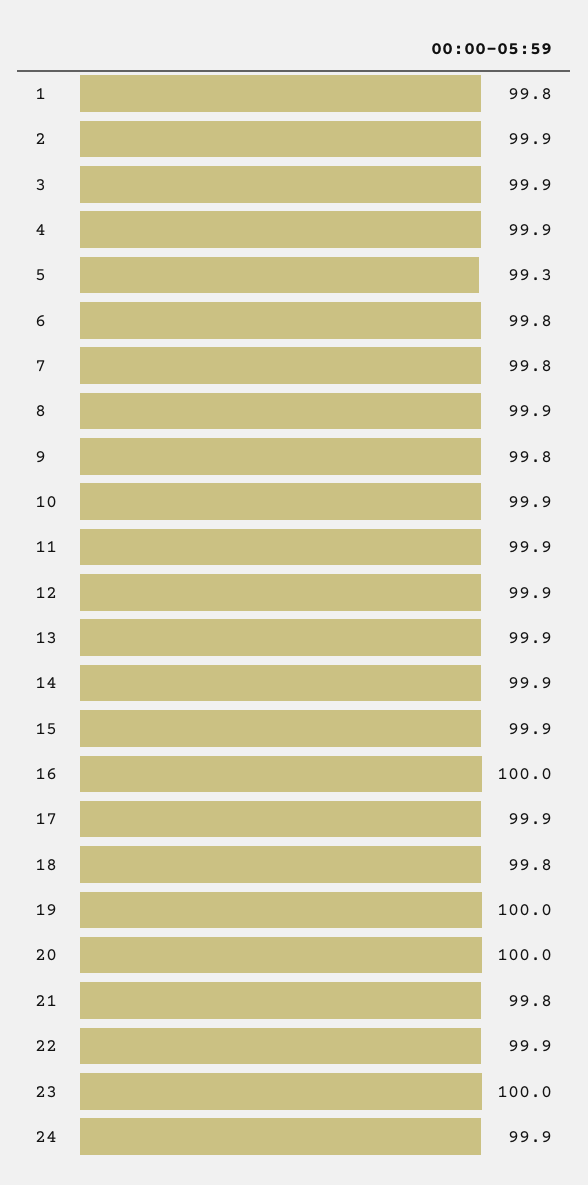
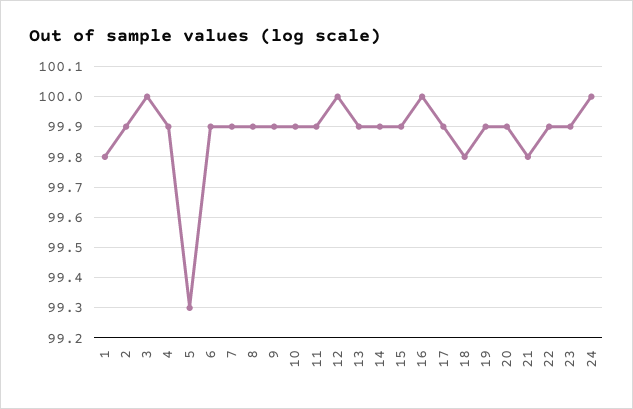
  {
    "1": 99.8,
    "2": 99.9,
-   "3": 99.9,
+   "3": 100,
    "4": 99.9,
    "5": 99.3,
-   "6": 99.8,
+   "6": 99.9,
-   "7": 99.8,
+   "7": 99.9,
    "8": 99.9,
-   "9": 99.8,
+   "9": 99.9,
    "10": 99.9,
    "11": 99.9,
-   "12": 99.9,
+   "12": 100,
    "13": 99.9,
    "14": 99.9,
    "15": 99.9,
    "16": 100,
    "17": 99.9,
    "18": 99.8,
-   "19": 100,
+   "19": 99.9,
-   "20": 100,
+   "20": 99.9,
    "21": 99.8,
    "22": 99.9,
-   "23": 100,
+   "23": 99.9,
-   "24": 99.9
+   "24": 100
  }

